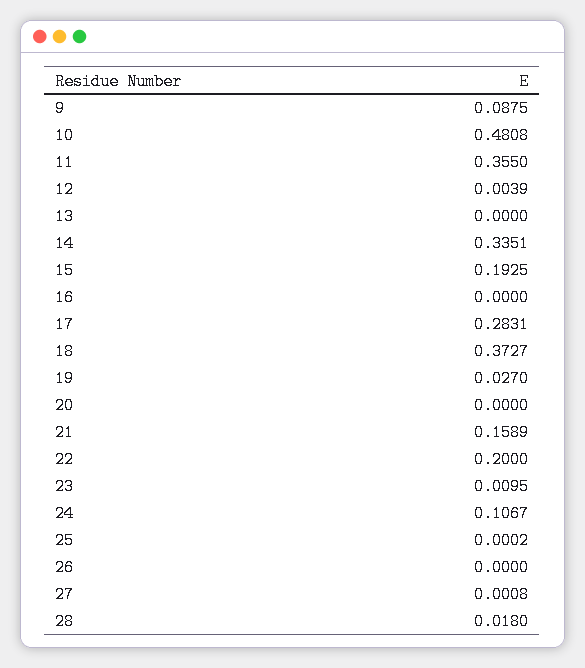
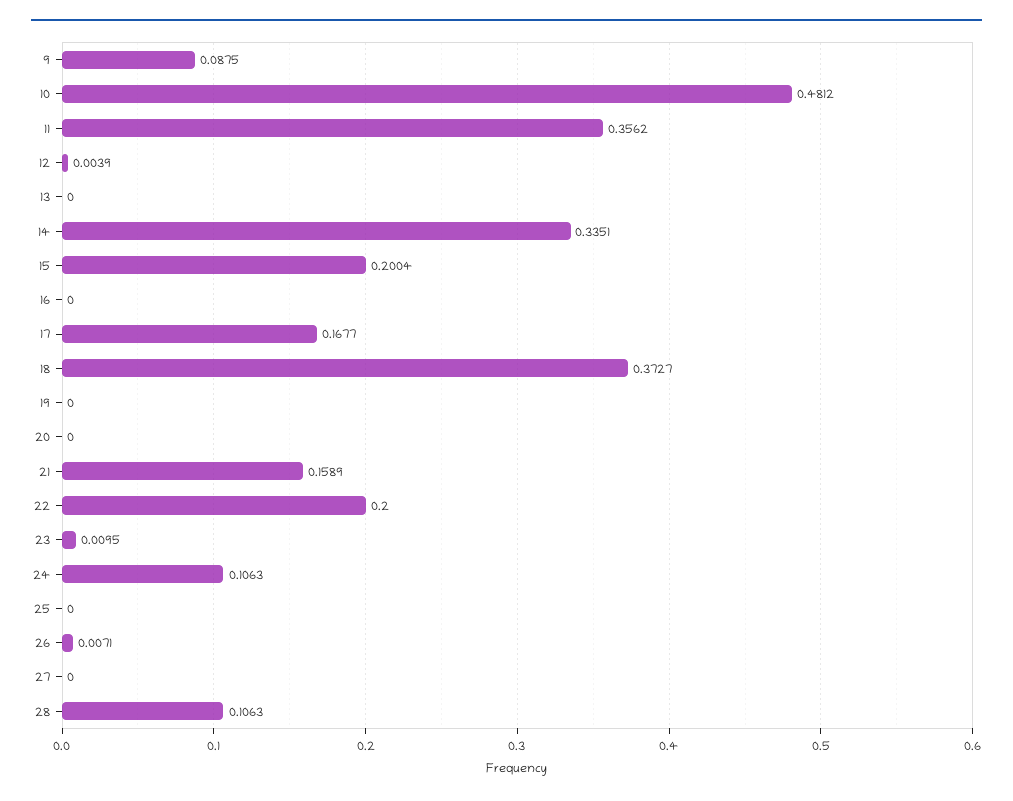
  {
    "9": 0.0875,
-   "10": 0.4808,
+   "10": 0.4812,
-   "11": 0.355,
+   "11": 0.3562,
    "12": 0.0039,
    "13": 0,
    "14": 0.3351,
-   "15": 0.1925,
+   "15": 0.2004,
    "16": 0,
-   "17": 0.2831,
+   "17": 0.1677,
    "18": 0.3727,
-   "19": 0.027,
+   "19": 0,
    "20": 0,
    "21": 0.1589,
    "22": 0.2,
    "23": 0.0095,
-   "24": 0.1067,
+   "24": 0.1063,
-   "25": 0.0002,
+   "25": 0,
-   "26": 0,
+   "26": 0.0071,
-   "27": 0.0008,
+   "27": 0,
-   "28": 0.018
+   "28": 0.1063
  }

